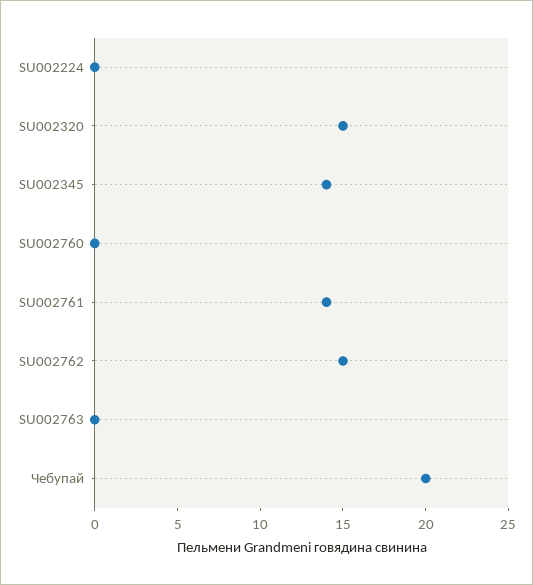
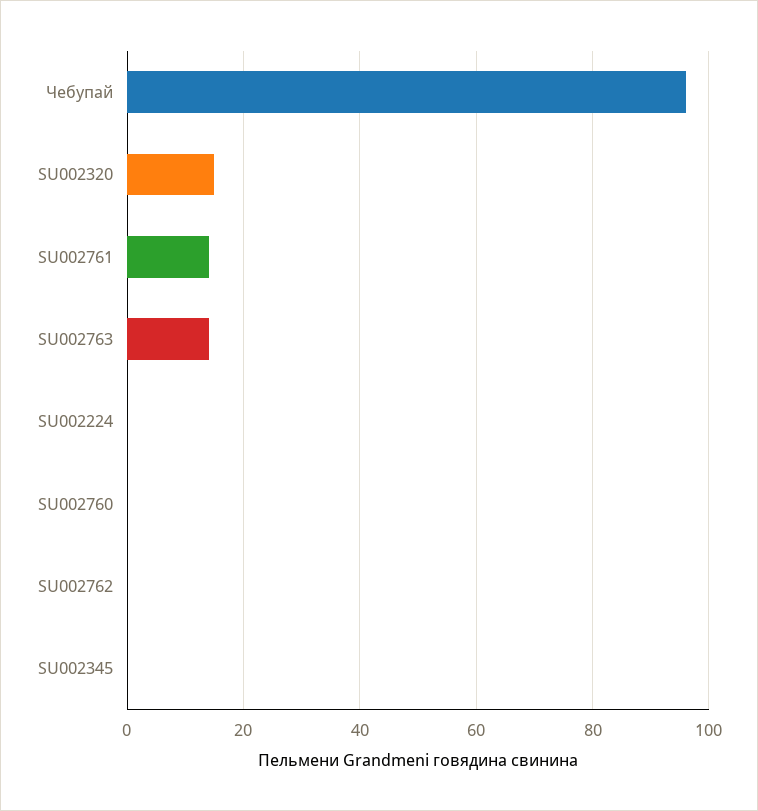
  {
    "SU002224": 0,
    "SU002320": 15,
-   "SU002345": 14,
+   "SU002345": 0,
    "SU002760": 0,
    "SU002761": 14,
-   "SU002762": 15,
+   "SU002762": 0,
-   "SU002763": 0,
+   "SU002763": 15,
-   "Чебупай": 20
+   "Чебупай": 95
  }

